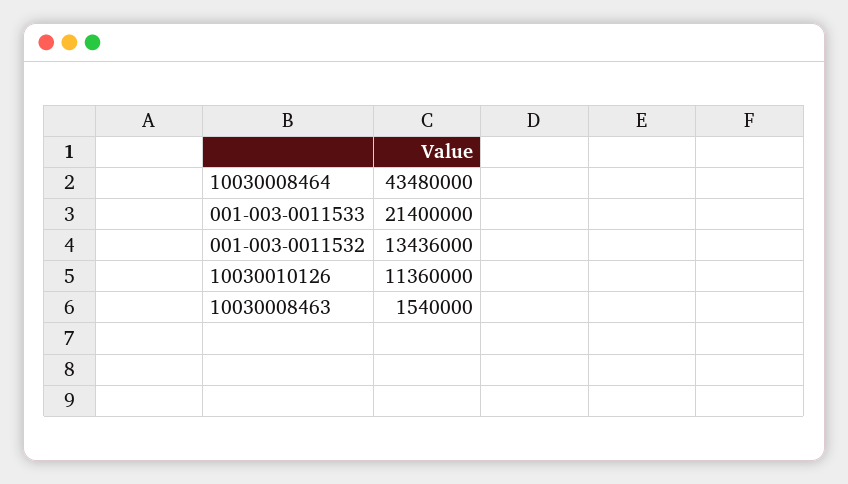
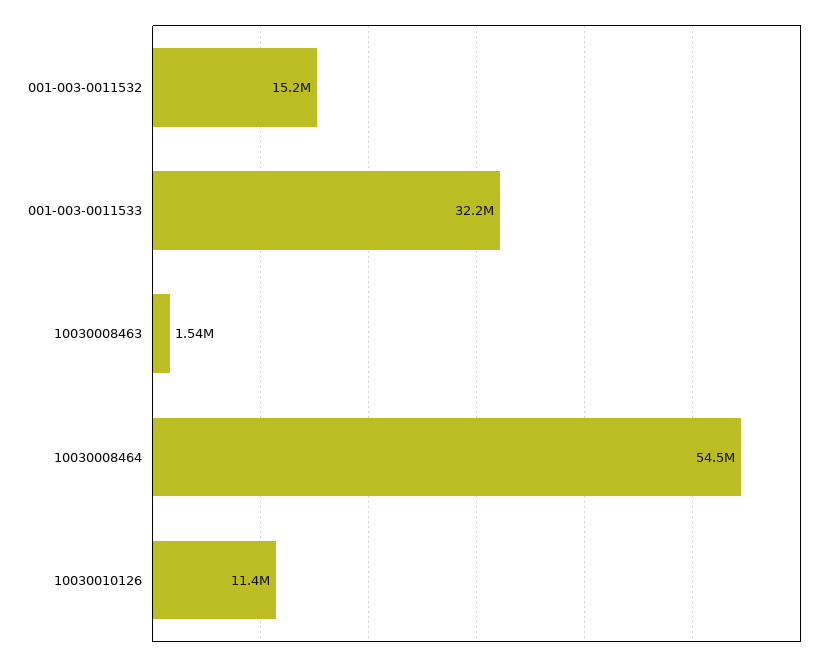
  {
-   "10030008464": 43480000,
+   "10030008464": 54500000,
-   "001-003-0011533": 21400000,
+   "001-003-0011533": 32200000,
-   "001-003-0011532": 13436000,
+   "001-003-0011532": 15200000,
    "10030010126": 11360000,
    "10030008463": 1540000
  }

